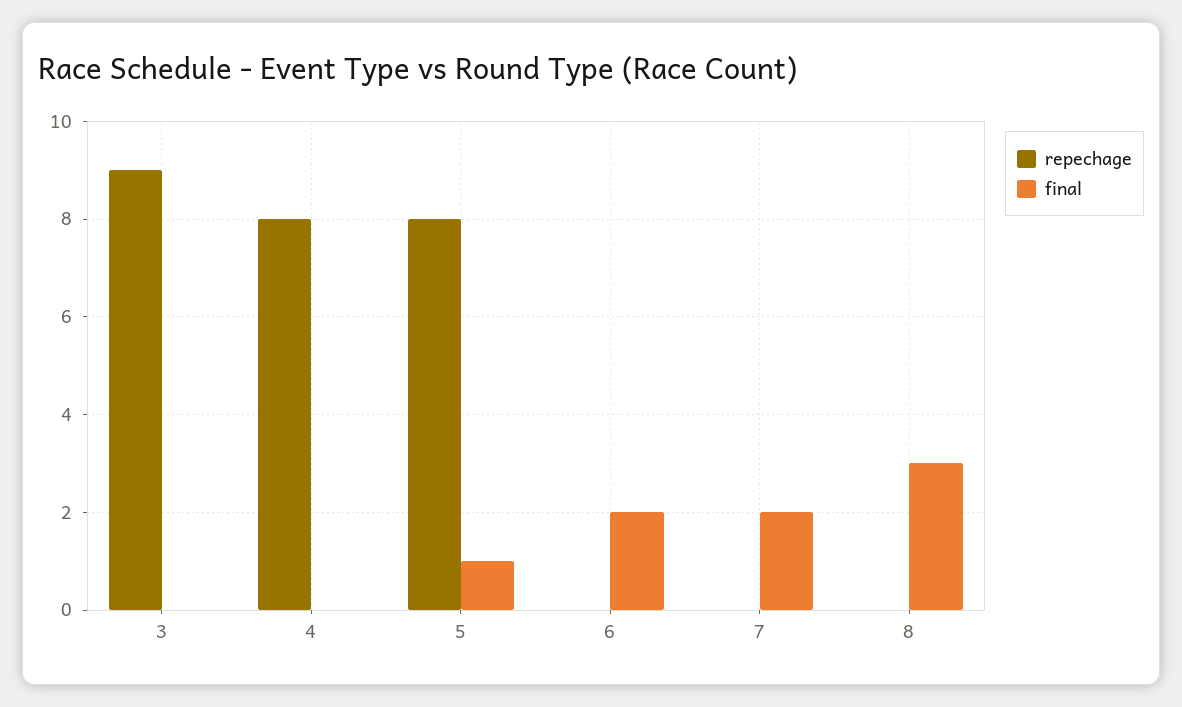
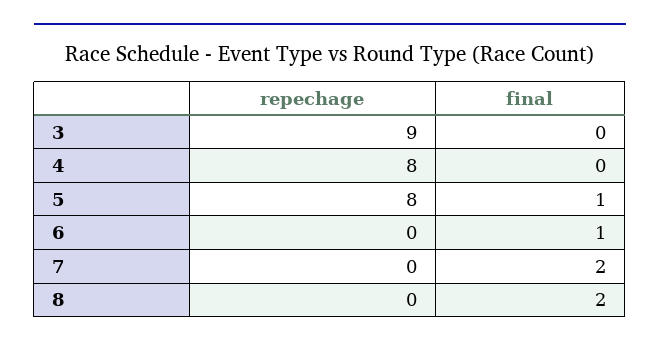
  {
    "repechage": {
      "3": 9,
      "4": 8,
      "5": 8,
      "6": 0,
      "7": 0,
      "8": 0
    },
    "final": {
      "3": 0,
      "4": 0,
      "5": 1,
-     "6": 2,
+     "6": 1,
      "7": 2,
-     "8": 3
+     "8": 2
    }
  }

